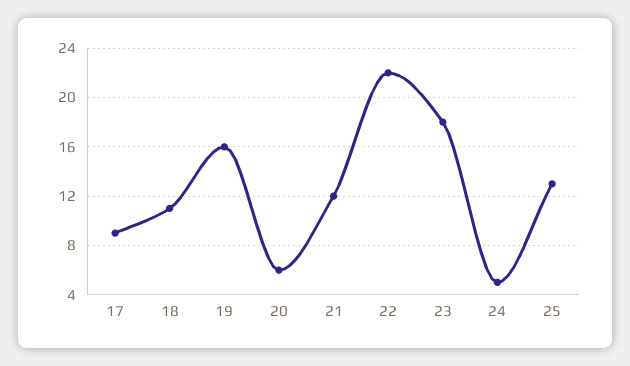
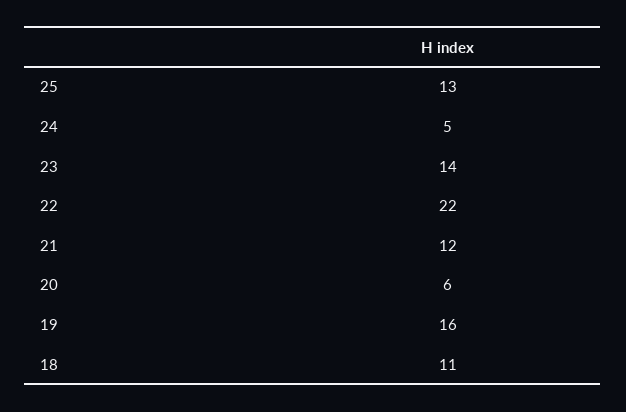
  {
-   "17": 9,
    "18": 11,
    "19": 16,
    "20": 6,
    "21": 12,
    "22": 22,
-   "23": 18,
+   "23": 14,
    "24": 5,
    "25": 13
  }

